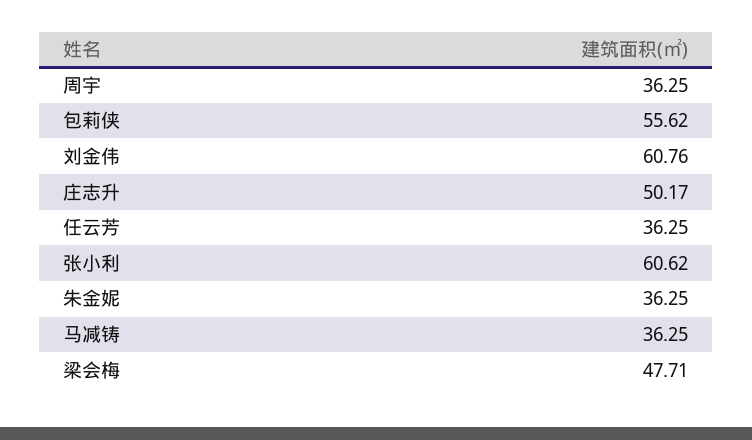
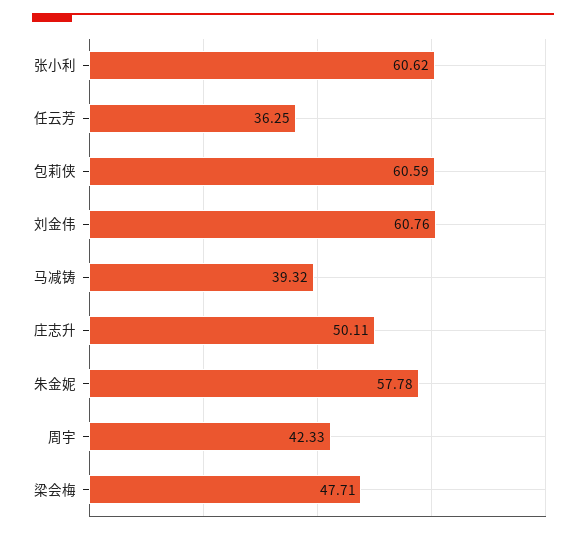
  {
-   "周宇": 36.25,
+   "周宇": 42.33,
-   "包莉侠": 55.62,
+   "包莉侠": 60.59,
    "刘金伟": 60.76,
-   "庄志升": 50.17,
+   "庄志升": 50.11,
    "任云芳": 36.25,
    "张小利": 60.62,
-   "朱金妮": 36.25,
+   "朱金妮": 57.78,
-   "马减铸": 36.25,
+   "马减铸": 39.32,
    "梁会梅": 47.71
  }

